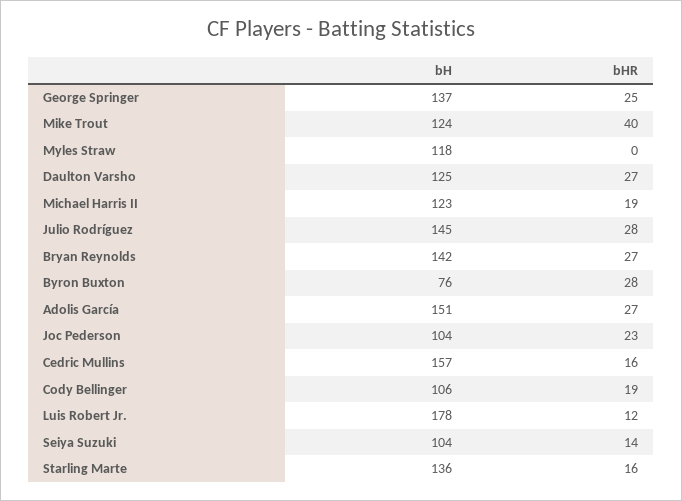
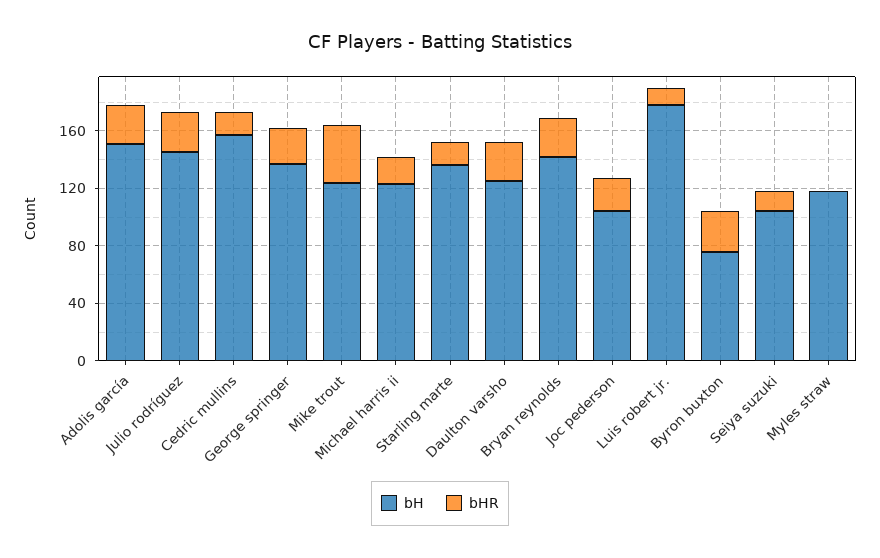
  {
    "bH": {
      "George Springer": 137,
      "Mike Trout": 124,
      "Myles Straw": 118,
      "Daulton Varsho": 125,
      "Michael Harris II": 123,
      "Julio Rodríguez": 145,
      "Bryan Reynolds": 142,
      "Byron Buxton": 76,
      "Adolis García": 151,
      "Joc Pederson": 104,
      "Cedric Mullins": 157,
-     "Cody Bellinger": 106,
      "Luis Robert Jr.": 178,
      "Seiya Suzuki": 104,
      "Starling Marte": 136
    },
    "bHR": {
      "George Springer": 25,
      "Mike Trout": 40,
      "Myles Straw": 0,
      "Daulton Varsho": 27,
      "Michael Harris II": 19,
      "Julio Rodríguez": 28,
      "Bryan Reynolds": 27,
      "Byron Buxton": 28,
      "Adolis García": 27,
      "Joc Pederson": 23,
      "Cedric Mullins": 16,
-     "Cody Bellinger": 19,
      "Luis Robert Jr.": 12,
      "Seiya Suzuki": 14,
      "Starling Marte": 16
    }
  }

